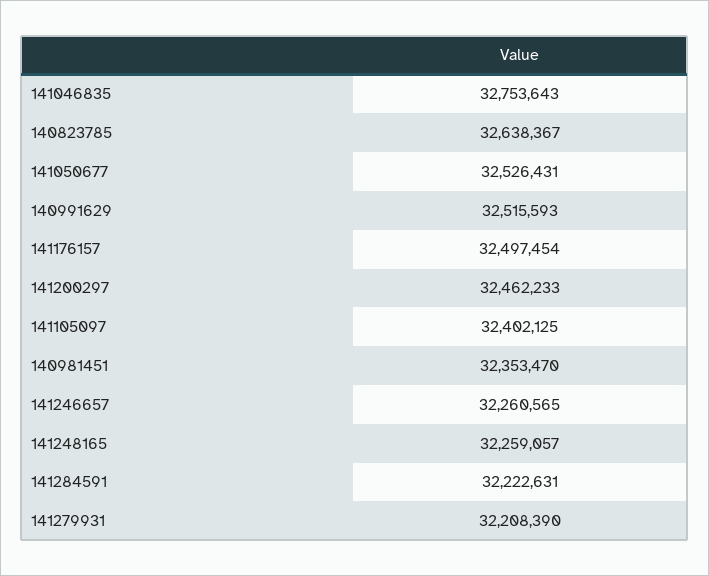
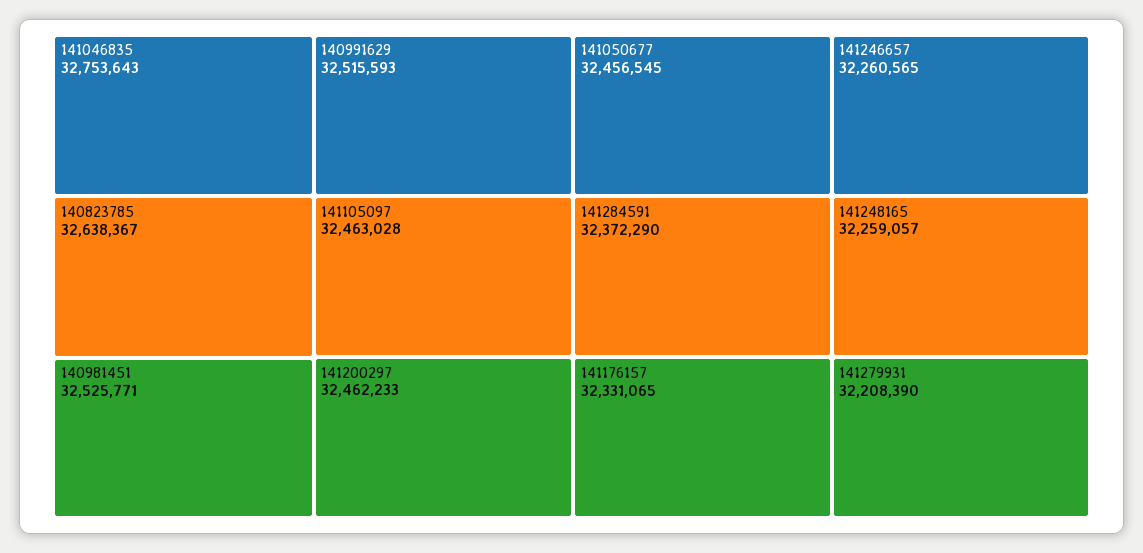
  {
    "141046835": 32753643,
    "140823785": 32638367,
-   "141050677": 32526431,
+   "141050677": 32456545,
    "140991629": 32515593,
-   "141176157": 32497454,
+   "141176157": 32331065,
    "141200297": 32462233,
-   "141105097": 32402125,
+   "141105097": 32463028,
-   "140981451": 32353470,
+   "140981451": 32525771,
    "141246657": 32260565,
    "141248165": 32259057,
-   "141284591": 32222631,
+   "141284591": 32372290,
    "141279931": 32208390
  }

